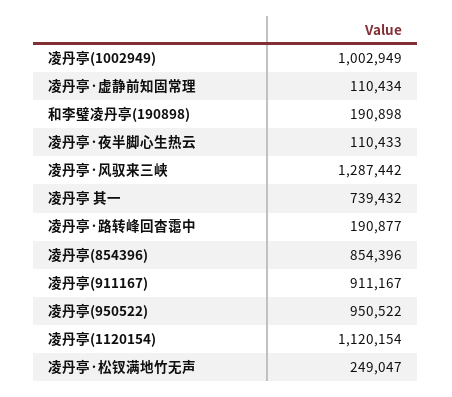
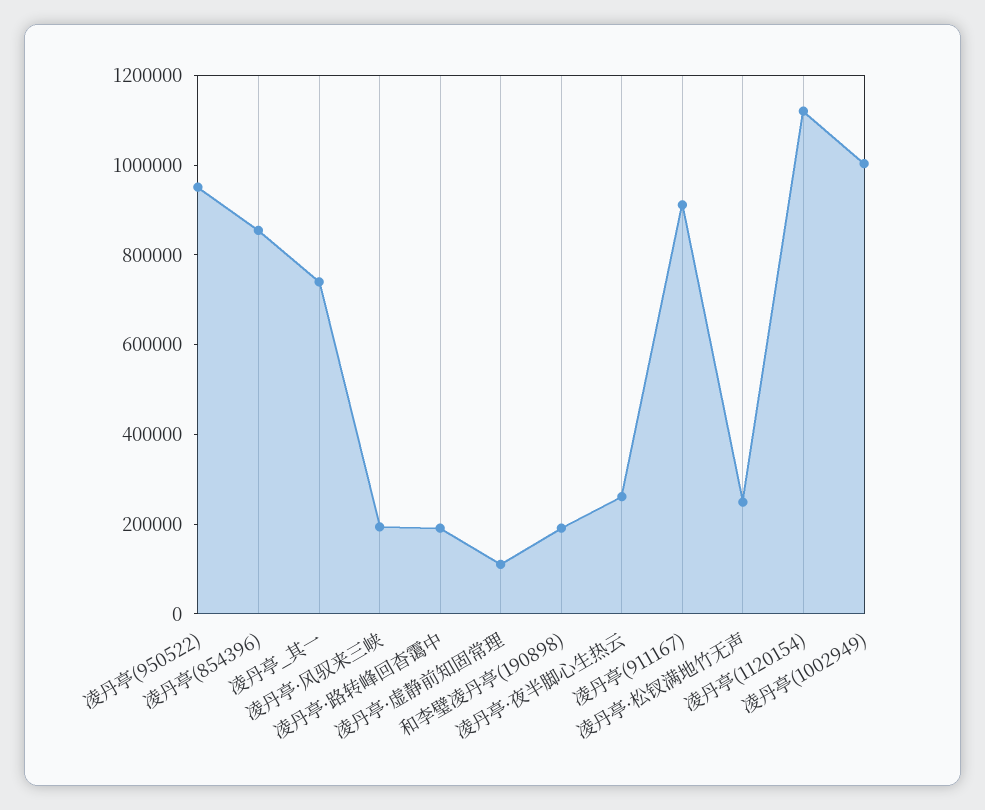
  {
    "凌丹亭(1002949)": 1002949,
    "凌丹亭·虚静前知固常理": 110434,
    "和李璧凌丹亭(190898)": 190898,
-   "凌丹亭·夜半脚心生热云": 110433,
+   "凌丹亭·夜半脚心生热云": 250000,
-   "凌丹亭·风驭来三峡": 1287442,
+   "凌丹亭·风驭来三峡": 200000,
    "凌丹亭 其一": 739432,
    "凌丹亭·路转峰回杳霭中": 190877,
    "凌丹亭(854396)": 854396,
    "凌丹亭(911167)": 911167,
    "凌丹亭(950522)": 950522,
    "凌丹亭(1120154)": 1120154,
    "凌丹亭·松钗满地竹无声": 249047
  }

